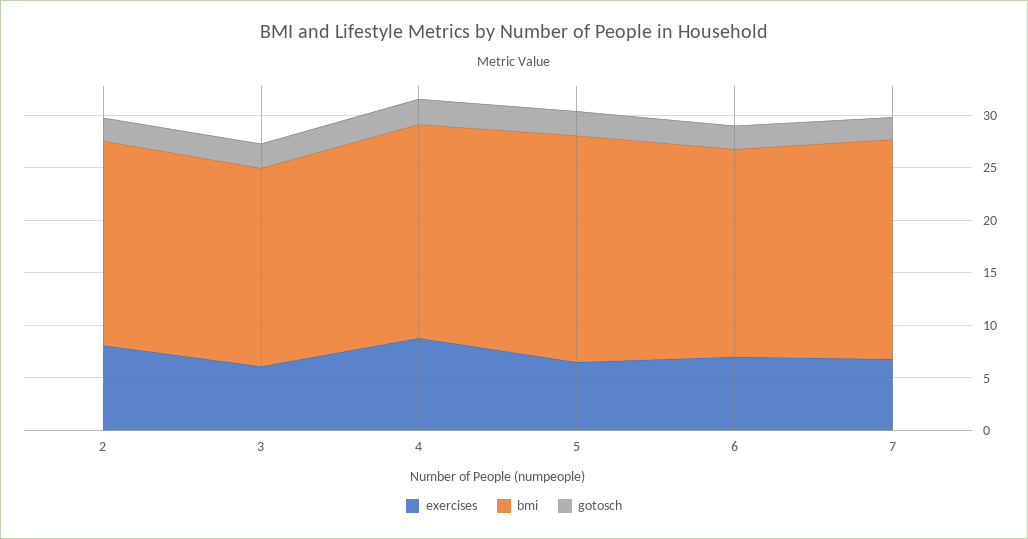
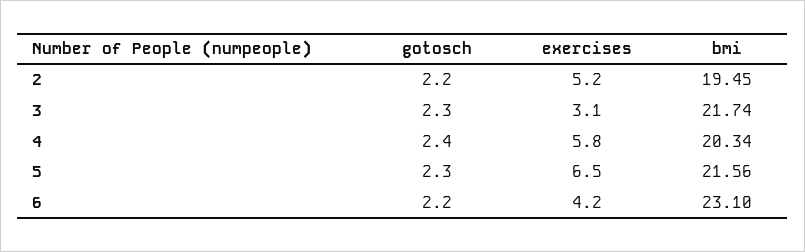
  {
    "exercises": {
-     "2": 8,
+     "2": 5.2,
-     "3": 6,
+     "3": 3.1,
-     "4": 9,
+     "4": 5.8,
      "5": 6.5,
-     "6": 7,
+     "6": 4.2
-     "7": 7
    },
    "bmi": {
      "2": 19.45,
-     "3": 19,
+     "3": 21.74,
      "4": 20.34,
      "5": 21.56,
-     "6": 20,
+     "6": 23.1
-     "7": 21
    },
    "gotosch": {
      "2": 2.2,
      "3": 2.3,
      "4": 2.4,
      "5": 2.3,
-     "6": 2.2,
+     "6": 2.2
-     "7": 2
    }
  }

